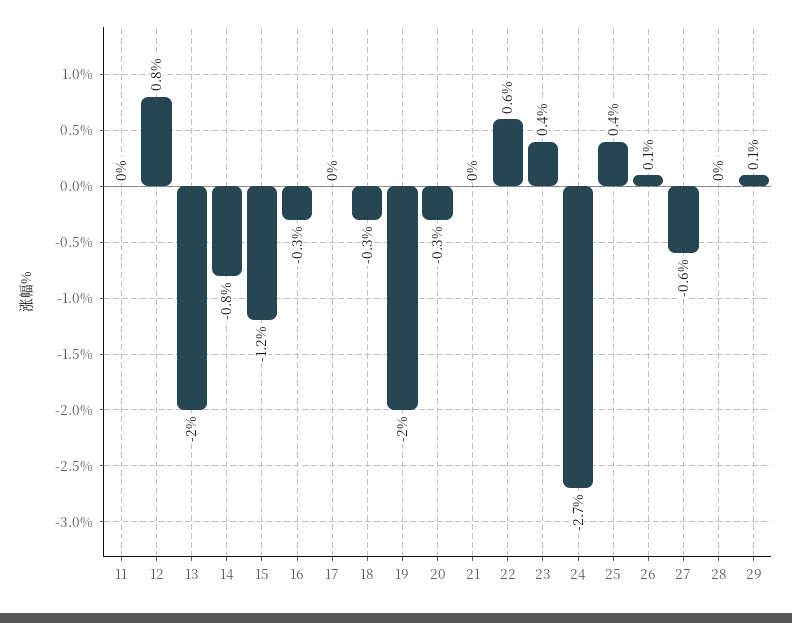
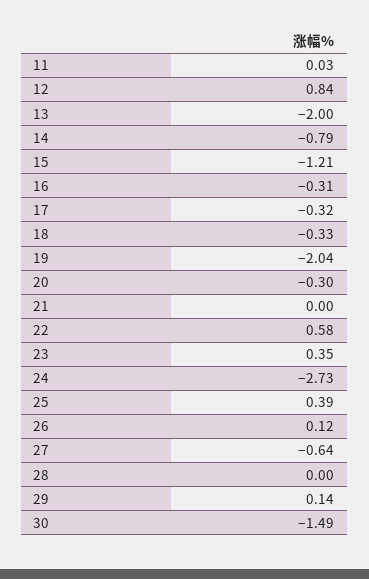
  {
    "11": 0.03,
    "12": 0.84,
    "13": -2,
    "14": -0.79,
    "15": -1.21,
    "16": -0.31,
-   "17": 0,
+   "17": -0.32,
    "18": -0.33,
    "19": -2.04,
    "20": -0.3,
    "21": 0,
    "22": 0.58,
    "23": 0.35,
    "24": -2.73,
    "25": 0.39,
    "26": 0.12,
    "27": -0.64,
    "28": 0,
-   "29": 0.14
+   "29": 0.14,
+   "30": -1.49
  }

